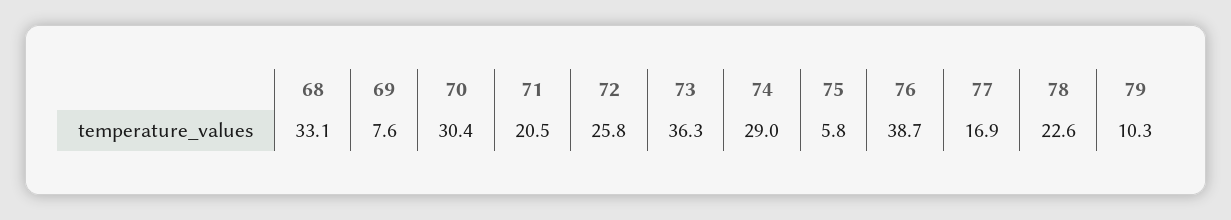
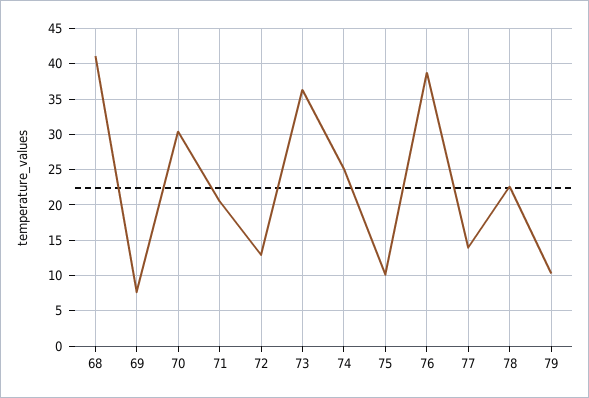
  {
-   "68": 33.1,
+   "68": 41,
    "69": 7.6,
    "70": 30.4,
    "71": 20.5,
-   "72": 25.8,
+   "72": 13,
    "73": 36.3,
-   "74": 29,
+   "74": 25,
-   "75": 5.8,
+   "75": 10,
    "76": 38.7,
-   "77": 16.9,
+   "77": 14,
    "78": 22.6,
    "79": 10.3
  }

